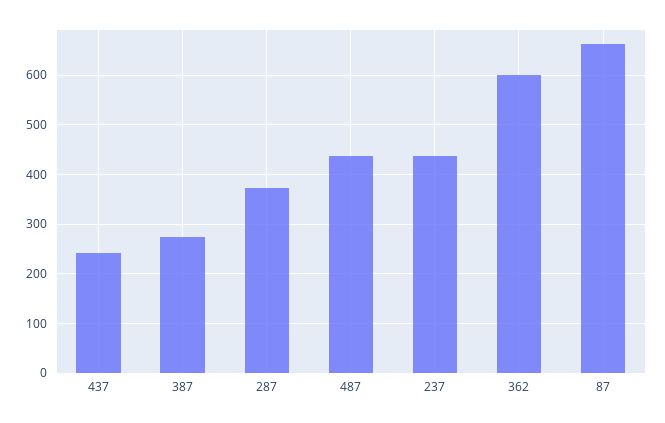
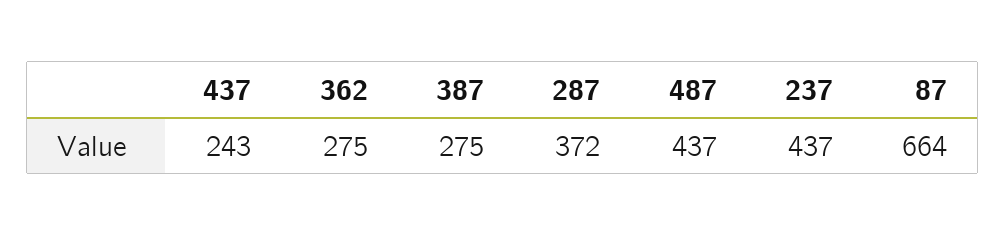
  {
    "437": 243,
    "387": 275,
    "287": 372,
    "487": 437,
    "237": 437,
-   "362": 600,
+   "362": 275,
    "87": 664
  }

